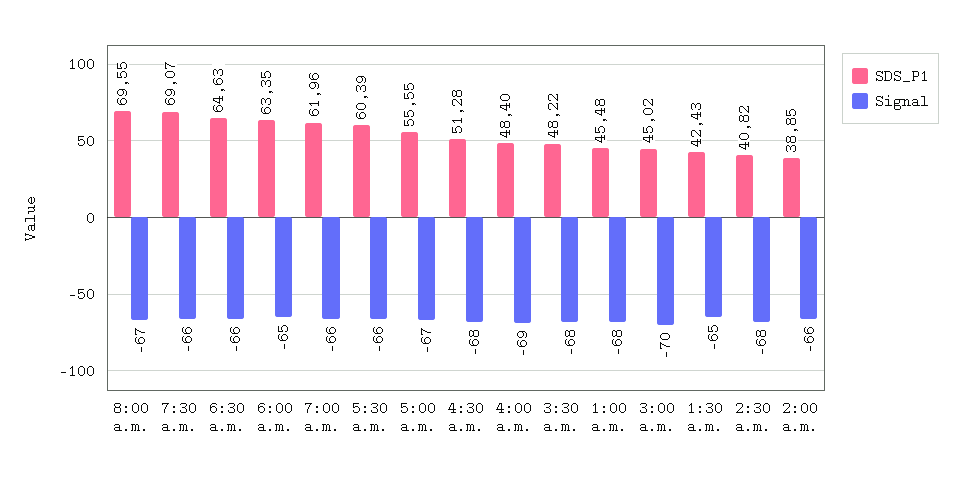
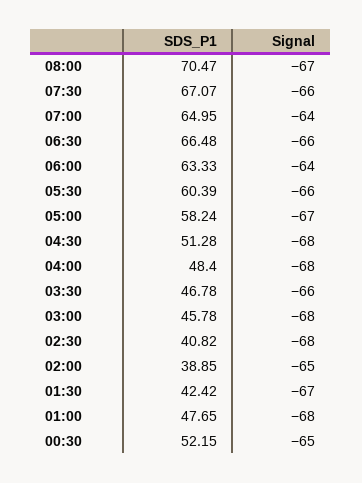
  {
    "SDS_P1": {
-     "8:00 a.m.": 69.55,
+     "8:00 a.m.": 70.47,
-     "7:30 a.m.": 69.07,
+     "7:30 a.m.": 67.07,
-     "6:30 a.m.": 64.63,
+     "6:30 a.m.": 66.48,
-     "6:00 a.m.": 63.35,
+     "6:00 a.m.": 63.33,
-     "7:00 a.m.": 61.96,
+     "7:00 a.m.": 64.95,
      "5:30 a.m.": 60.39,
-     "5:00 a.m.": 55.55,
+     "5:00 a.m.": 58.24,
      "4:30 a.m.": 51.28,
      "4:00 a.m.": 48.4,
-     "3:30 a.m.": 48.22,
+     "3:30 a.m.": 46.78,
-     "1:00 a.m.": 45.48,
+     "1:00 a.m.": 47.65,
-     "3:00 a.m.": 45.02,
+     "3:00 a.m.": 45.78,
-     "1:30 a.m.": 42.43,
+     "1:30 a.m.": 42.42,
      "2:30 a.m.": 40.82,
-     "2:00 a.m.": 38.85
+     "2:00 a.m.": 38.85,
+     "00:30": 52.15
    },
    "Signal": {
      "8:00 a.m.": -67,
      "7:30 a.m.": -66,
      "6:30 a.m.": -66,
-     "6:00 a.m.": -65,
+     "6:00 a.m.": -64,
-     "7:00 a.m.": -66,
+     "7:00 a.m.": -64,
      "5:30 a.m.": -66,
      "5:00 a.m.": -67,
      "4:30 a.m.": -68,
-     "4:00 a.m.": -69,
+     "4:00 a.m.": -68,
-     "3:30 a.m.": -68,
+     "3:30 a.m.": -66,
      "1:00 a.m.": -68,
-     "3:00 a.m.": -70,
+     "3:00 a.m.": -68,
-     "1:30 a.m.": -65,
+     "1:30 a.m.": -67,
      "2:30 a.m.": -68,
-     "2:00 a.m.": -66
+     "2:00 a.m.": -65,
+     "00:30": -65
    }
  }

